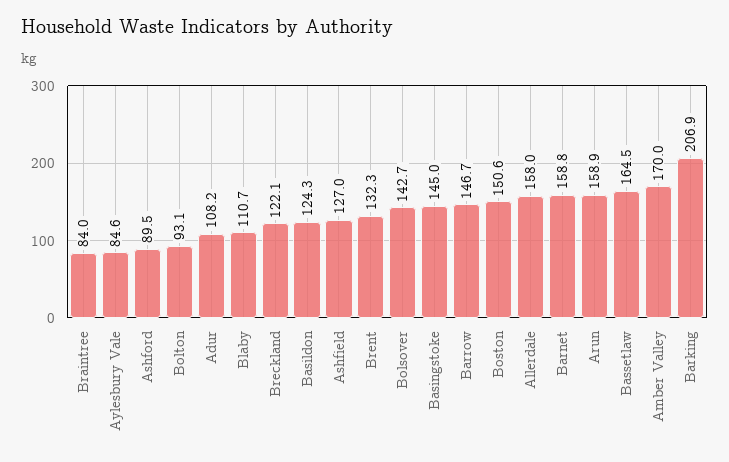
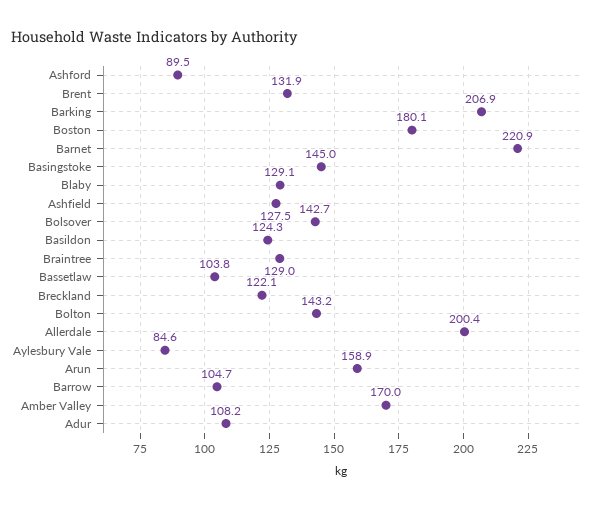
  {
-   "Braintree": 84,
+   "Braintree": 129,
    "Aylesbury Vale": 84.6,
    "Ashford": 89.5,
-   "Bolton": 93.1,
+   "Bolton": 143.2,
    "Adur": 108.2,
-   "Blaby": 110.7,
+   "Blaby": 129.1,
    "Breckland": 122.1,
    "Basildon": 124.3,
-   "Ashfield": 127,
+   "Ashfield": 127.5,
-   "Brent": 132.3,
+   "Brent": 131.9,
    "Bolsover": 142.7,
    "Basingstoke": 145,
-   "Barrow": 146.7,
+   "Barrow": 104.7,
-   "Boston": 150.6,
+   "Boston": 180.1,
-   "Allerdale": 158,
+   "Allerdale": 200.4,
-   "Barnet": 158.8,
+   "Barnet": 220.9,
    "Arun": 158.9,
-   "Bassetlaw": 164.5,
+   "Bassetlaw": 103.8,
    "Amber Valley": 170,
    "Barking": 206.9
  }

